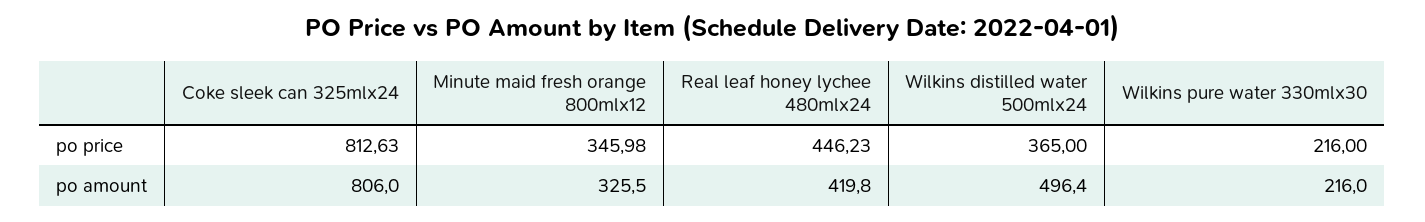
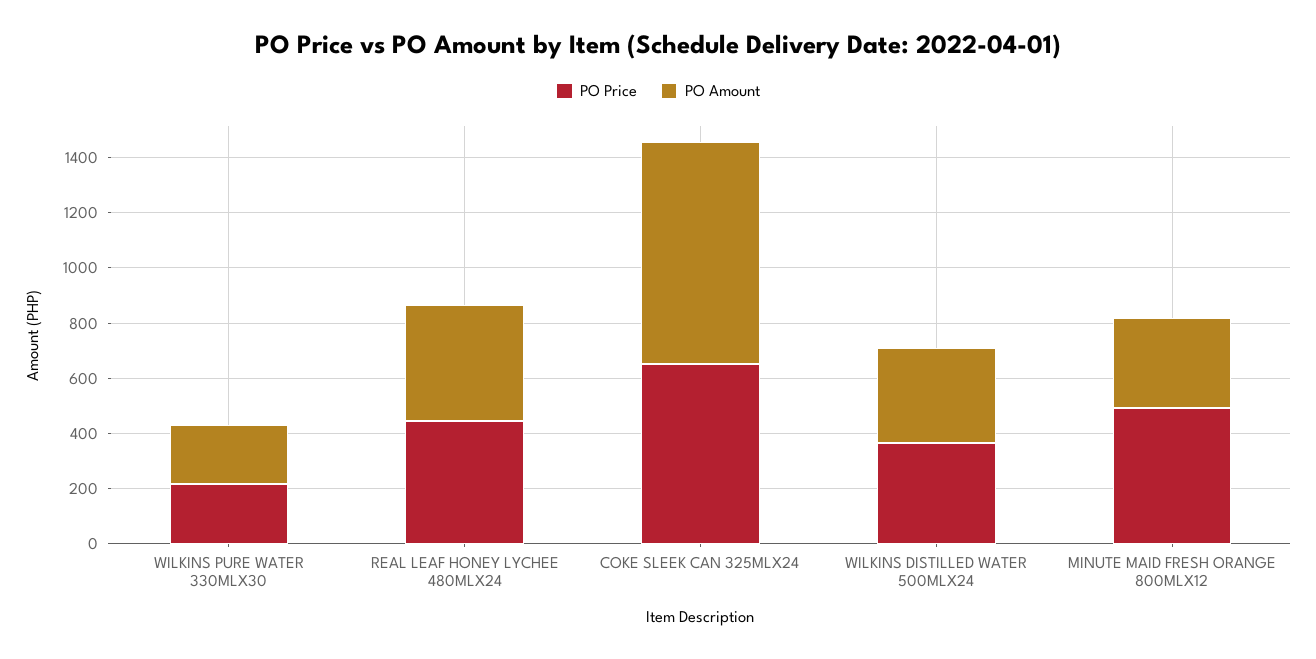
  {
    "po price": {
-     "Coke sleek can 325mlx24": 812.63,
+     "Coke sleek can 325mlx24": 650,
-     "Minute maid fresh orange 800mlx12": 345.98,
+     "Minute maid fresh orange 800mlx12": 500,
      "Real leaf honey lychee 480mlx24": 446.23,
      "Wilkins distilled water 500mlx24": 365,
      "Wilkins pure water 330mlx30": 216
    },
    "po amount": {
      "Coke sleek can 325mlx24": 806,
      "Minute maid fresh orange 800mlx12": 325.5,
      "Real leaf honey lychee 480mlx24": 419.8,
-     "Wilkins distilled water 500mlx24": 496.4,
+     "Wilkins distilled water 500mlx24": 350,
      "Wilkins pure water 330mlx30": 216
    }
  }

